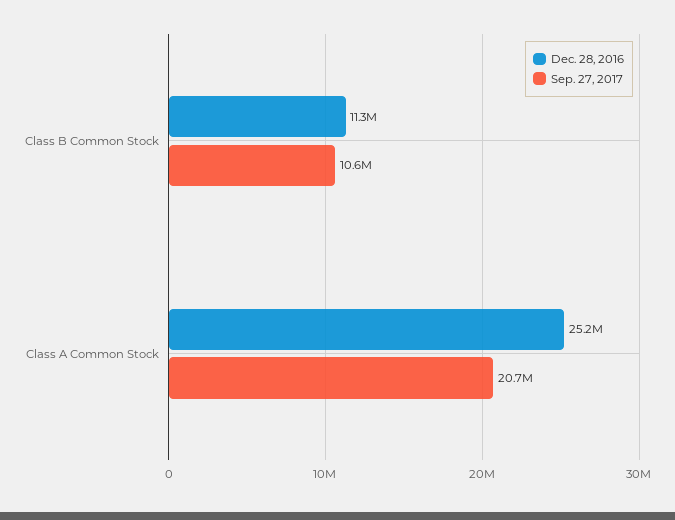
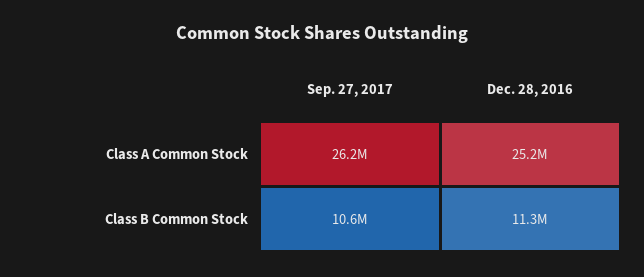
  {
    "Dec. 28, 2016": {
      "Class B Common Stock": 11300000,
      "Class A Common Stock": 25200000
    },
    "Sep. 27, 2017": {
      "Class B Common Stock": 10600000,
-     "Class A Common Stock": 20700000
+     "Class A Common Stock": 26200000
    }
  }

